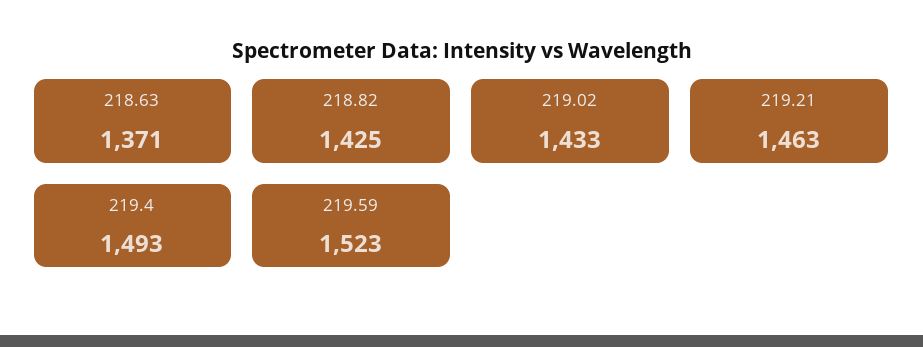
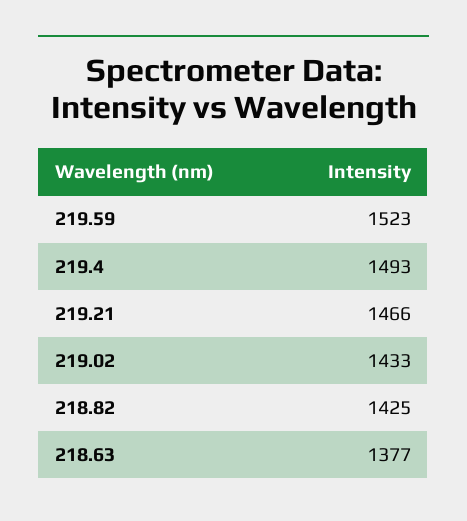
  {
-   "218.63": 1371,
+   "218.63": 1377,
    "218.82": 1425,
    "219.02": 1433,
-   "219.21": 1463,
+   "219.21": 1466,
    "219.4": 1493,
    "219.59": 1523
  }

